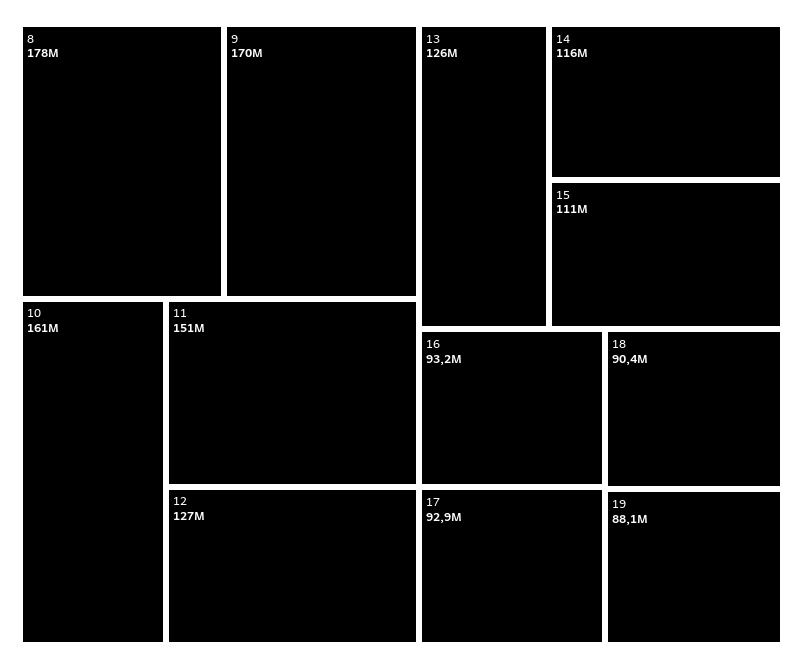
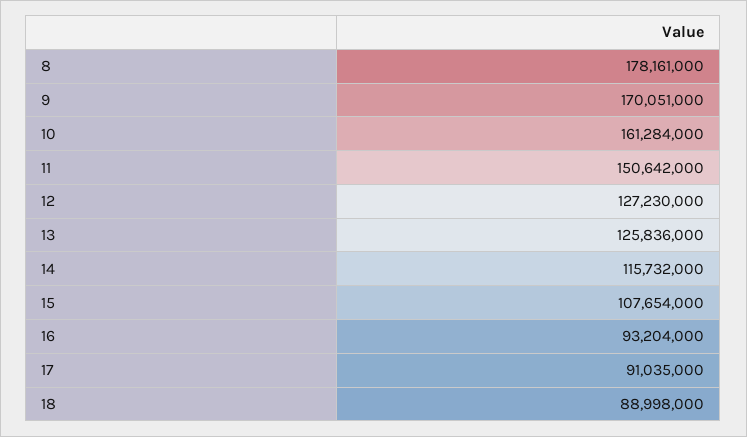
  {
    "8": 178161000,
    "9": 170051000,
    "10": 161284000,
    "11": 150642000,
    "12": 127230000,
    "13": 125836000,
    "14": 115732000,
-   "15": 111000000,
+   "15": 107654000,
    "16": 93204000,
-   "17": 92900000,
+   "17": 91035000,
-   "18": 90400000,
+   "18": 88998000
-   "19": 88100000
  }

